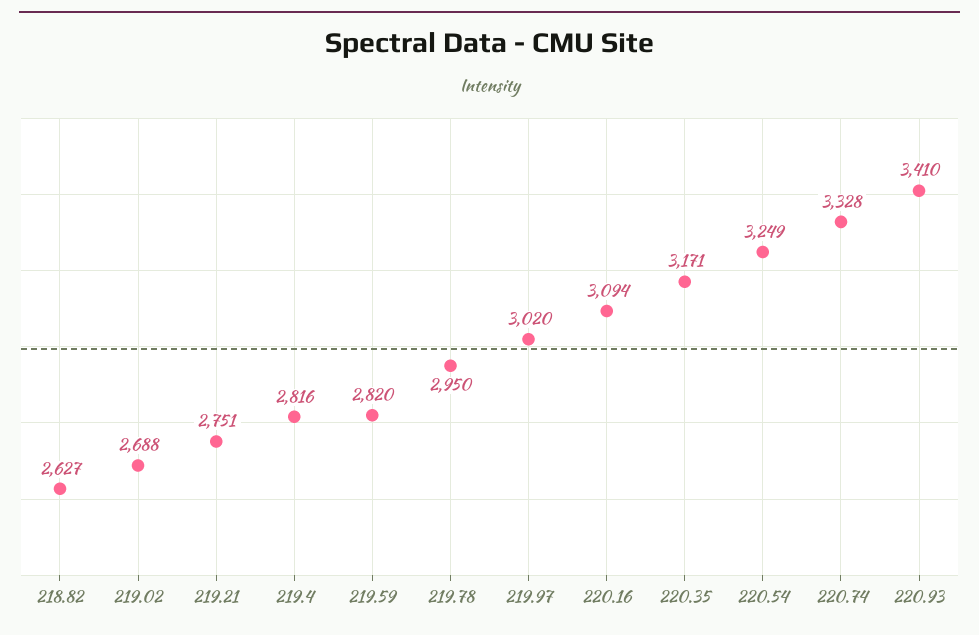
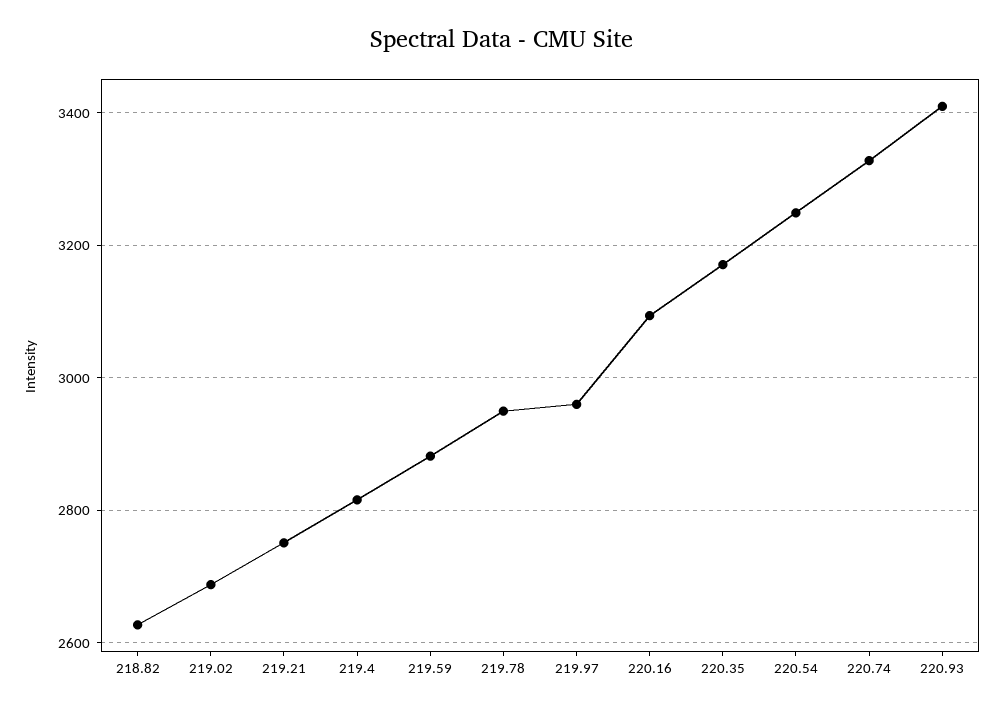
  {
    "218.82": 2627,
    "219.02": 2688,
    "219.21": 2751,
    "219.4": 2816,
-   "219.59": 2820,
+   "219.59": 2880,
    "219.78": 2950,
-   "219.97": 3020,
+   "219.97": 2960,
    "220.16": 3094,
    "220.35": 3171,
    "220.54": 3249,
    "220.74": 3328,
    "220.93": 3410
  }

